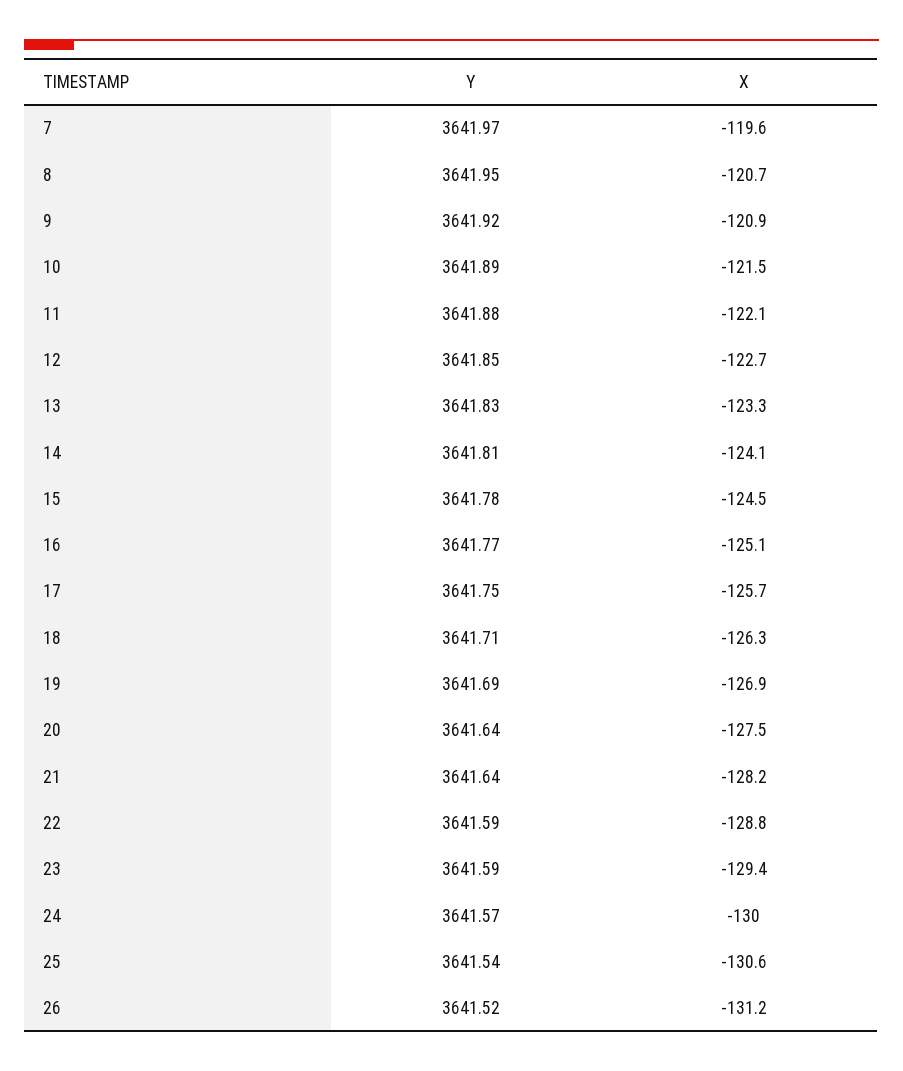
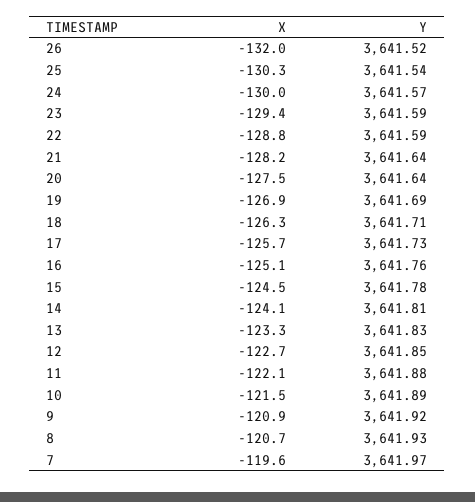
  {
    "Y": {
      "7": 3641.97,
-     "8": 3641.95,
+     "8": 3641.93,
      "9": 3641.92,
      "10": 3641.89,
      "11": 3641.88,
      "12": 3641.85,
      "13": 3641.83,
      "14": 3641.81,
      "15": 3641.78,
-     "16": 3641.77,
+     "16": 3641.76,
-     "17": 3641.75,
+     "17": 3641.73,
      "18": 3641.71,
      "19": 3641.69,
      "20": 3641.64,
      "21": 3641.64,
      "22": 3641.59,
      "23": 3641.59,
      "24": 3641.57,
      "25": 3641.54,
      "26": 3641.52
    },
    "X": {
      "7": -119.6,
      "8": -120.7,
      "9": -120.9,
      "10": -121.5,
      "11": -122.1,
      "12": -122.7,
      "13": -123.3,
      "14": -124.1,
      "15": -124.5,
      "16": -125.1,
      "17": -125.7,
      "18": -126.3,
      "19": -126.9,
      "20": -127.5,
      "21": -128.2,
      "22": -128.8,
      "23": -129.4,
      "24": -130,
-     "25": -130.6,
+     "25": -130.3,
-     "26": -131.2
+     "26": -132
    }
  }

